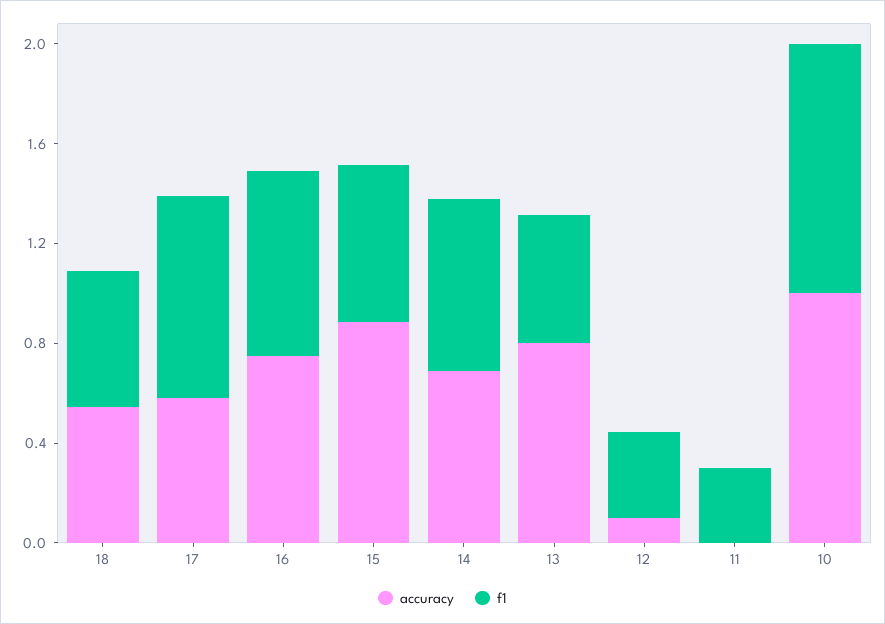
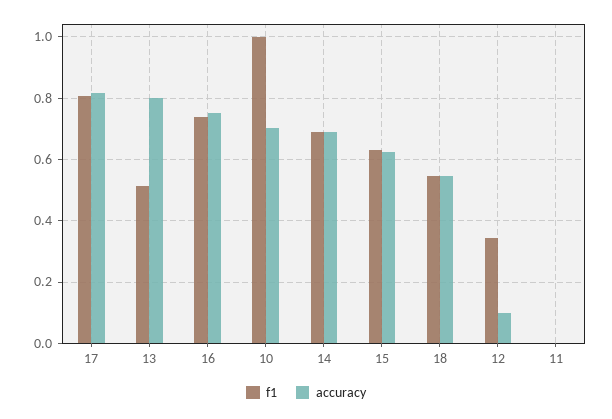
  {
    "accuracy": {
      "18": 0.54,
-     "17": 0.6,
+     "17": 0.82,
      "16": 0.76,
-     "15": 0.9,
+     "15": 0.62,
      "14": 0.68,
      "13": 0.8,
      "12": 0.1,
      "11": 0,
-     "10": 1
+     "10": 0.7
    },
    "f1": {
      "18": 0.54,
      "17": 0.8,
      "16": 0.74,
      "15": 0.64,
      "14": 0.68,
      "13": 0.52,
      "12": 0.34,
-     "11": 0.3,
+     "11": 0,
      "10": 1
    }
  }

